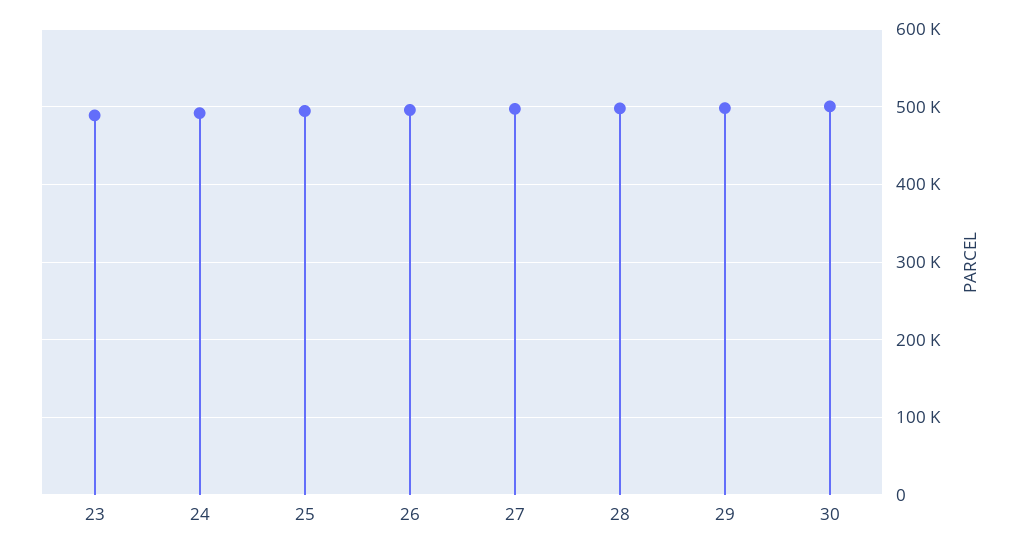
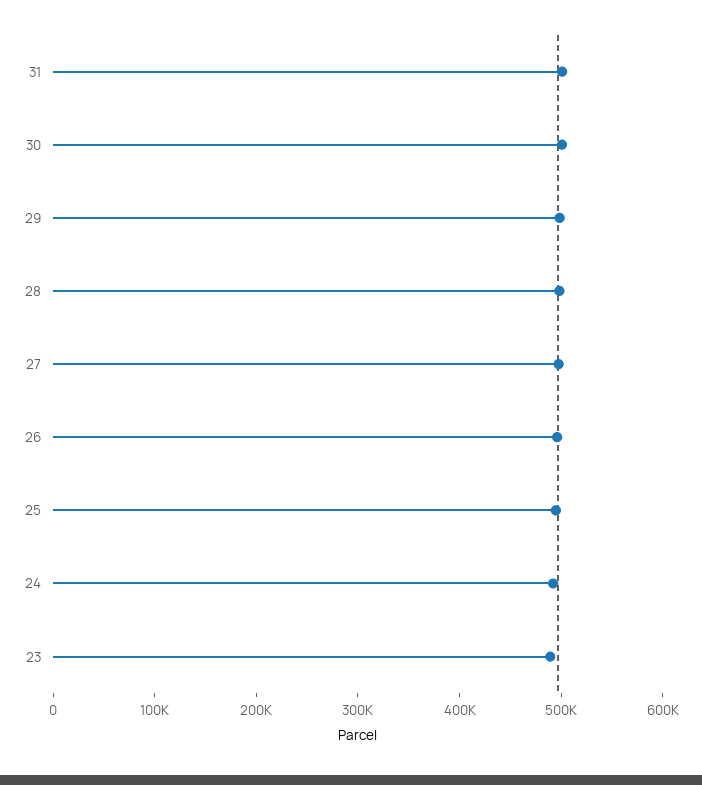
  {
    "23": 490000,
    "24": 490000,
    "25": 490000,
    "26": 500000,
    "27": 500000,
    "28": 500000,
    "29": 500000,
-   "30": 500000
+   "30": 500000,
+   "31": 500000
  }

